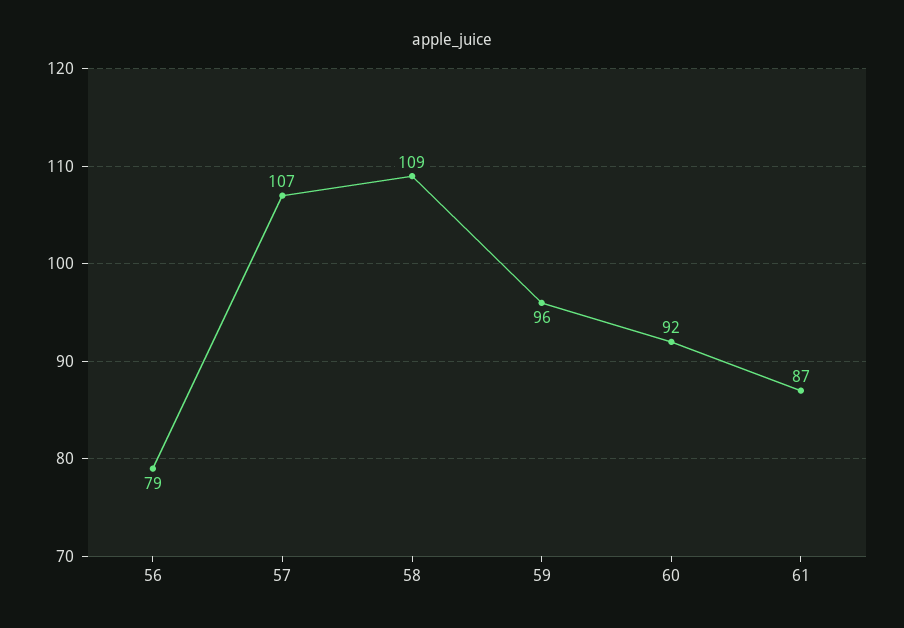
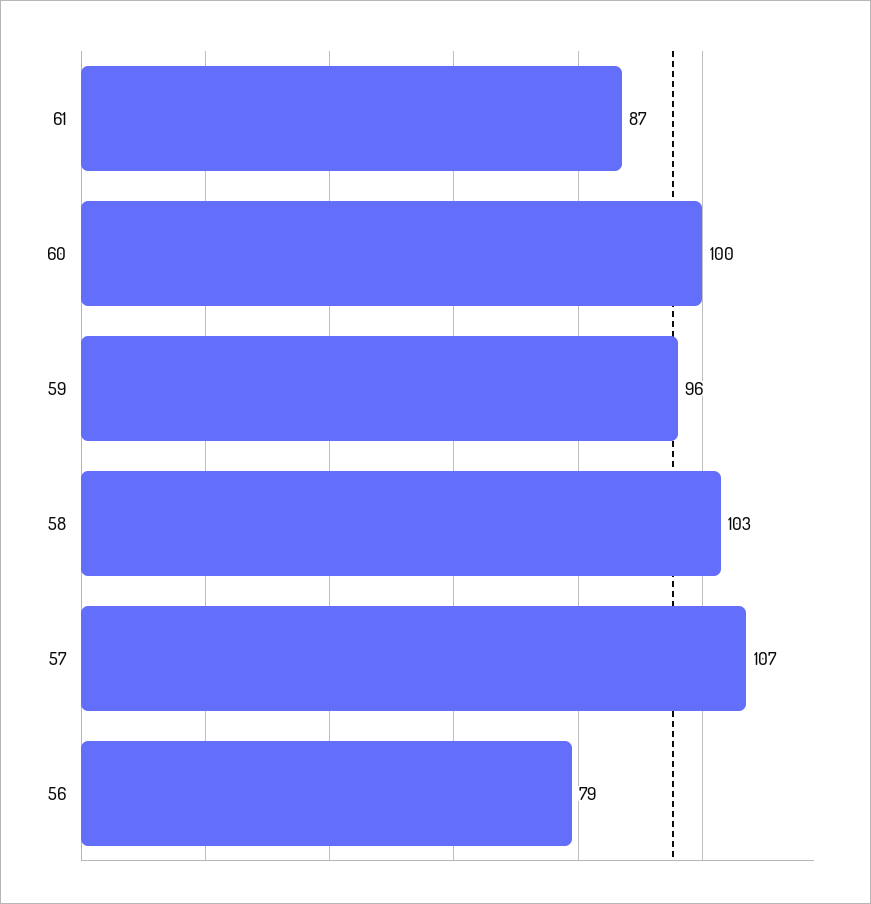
  {
    "56": 79,
    "57": 107,
-   "58": 109,
+   "58": 103,
    "59": 96,
-   "60": 92,
+   "60": 100,
    "61": 87
  }

